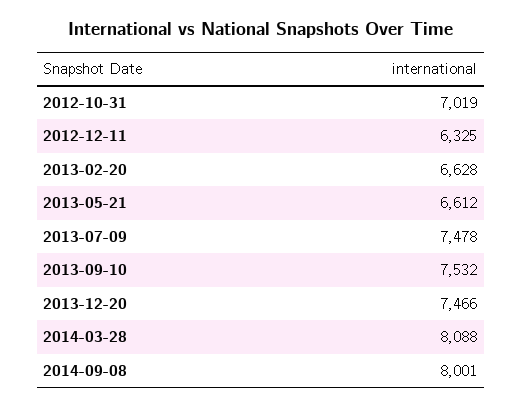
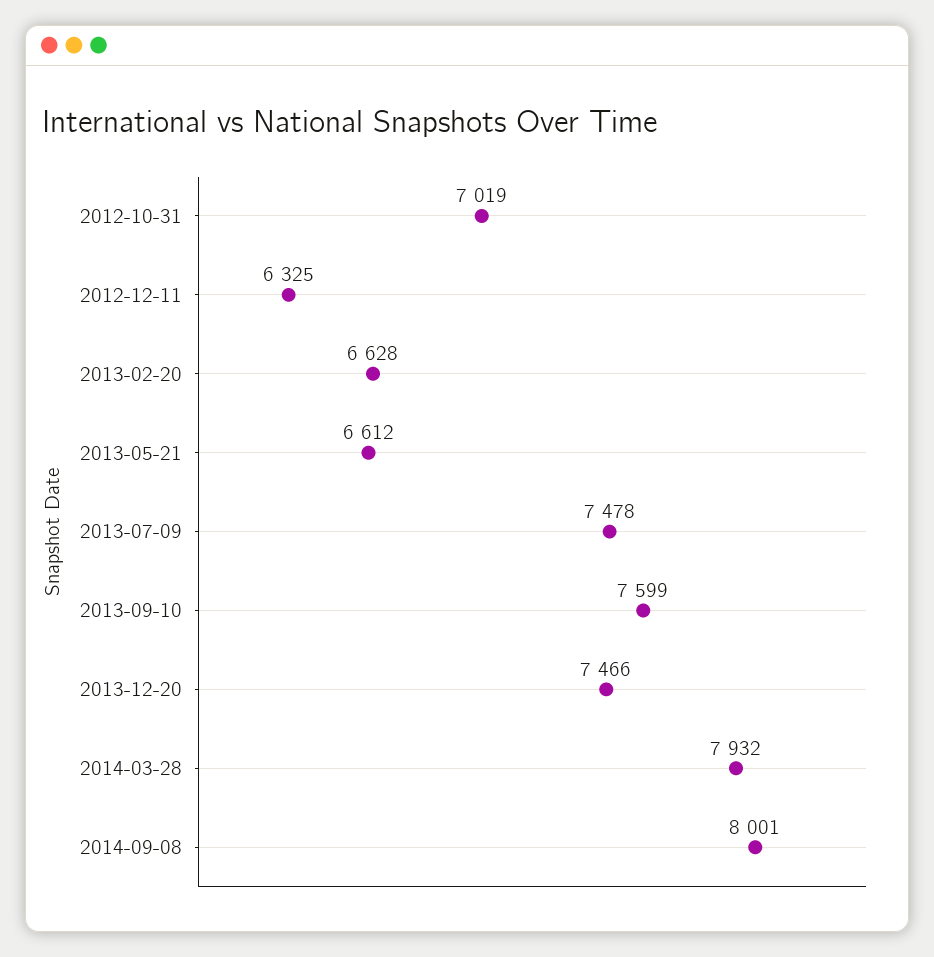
  {
    "2012-10-31": 7019,
    "2012-12-11": 6325,
    "2013-02-20": 6628,
    "2013-05-21": 6612,
    "2013-07-09": 7478,
-   "2013-09-10": 7532,
+   "2013-09-10": 7599,
    "2013-12-20": 7466,
-   "2014-03-28": 8088,
+   "2014-03-28": 7932,
    "2014-09-08": 8001
  }

